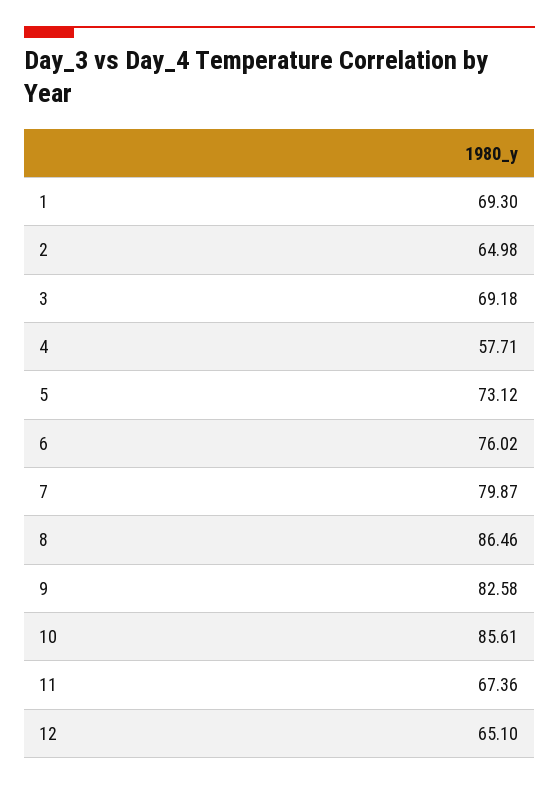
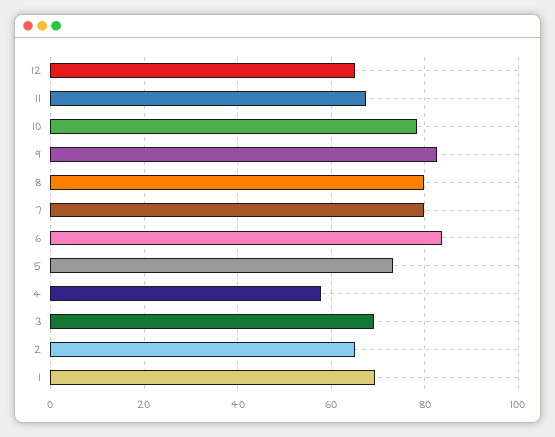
  {
    "1": 69.3,
    "2": 64.98,
    "3": 69.18,
    "4": 57.71,
    "5": 73.12,
-   "6": 76.02,
+   "6": 84,
    "7": 79.87,
-   "8": 86.46,
+   "8": 80,
    "9": 82.58,
-   "10": 85.61,
+   "10": 78,
    "11": 67.36,
    "12": 65.1
  }

